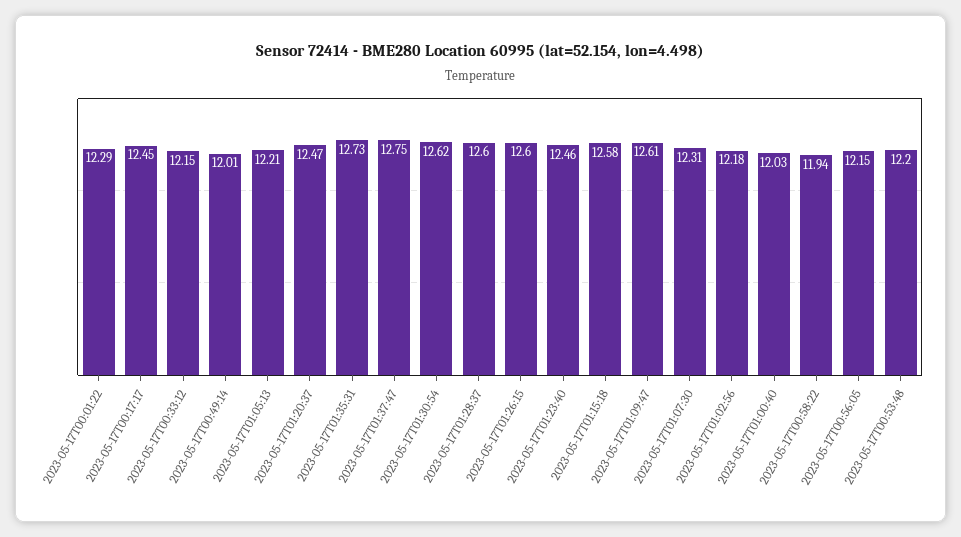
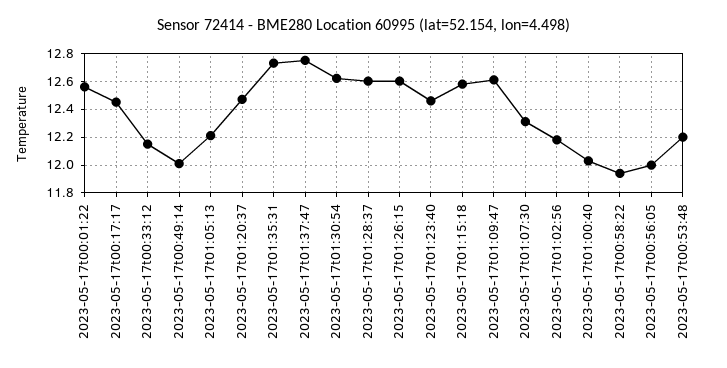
  {
-   "2023-05-17T00:01:22": 12.29,
+   "2023-05-17T00:01:22": 12.55,
    "2023-05-17T00:17:17": 12.45,
    "2023-05-17T00:33:12": 12.15,
    "2023-05-17T00:49:14": 12.01,
    "2023-05-17T01:05:13": 12.21,
    "2023-05-17T01:20:37": 12.47,
    "2023-05-17T01:35:31": 12.73,
    "2023-05-17T01:37:47": 12.75,
    "2023-05-17T01:30:54": 12.62,
    "2023-05-17T01:28:37": 12.6,
    "2023-05-17T01:26:15": 12.6,
    "2023-05-17T01:23:40": 12.46,
    "2023-05-17T01:15:18": 12.58,
    "2023-05-17T01:09:47": 12.61,
    "2023-05-17T01:07:30": 12.31,
    "2023-05-17T01:02:56": 12.18,
    "2023-05-17T01:00:40": 12.03,
    "2023-05-17T00:58:22": 11.94,
-   "2023-05-17T00:56:05": 12.15,
+   "2023-05-17T00:56:05": 12,
    "2023-05-17T00:53:48": 12.2
  }

